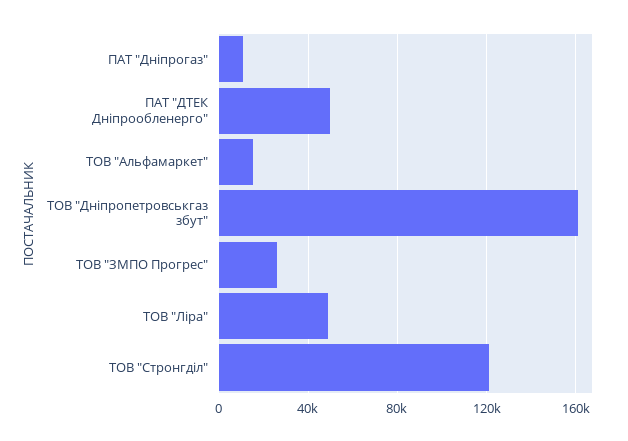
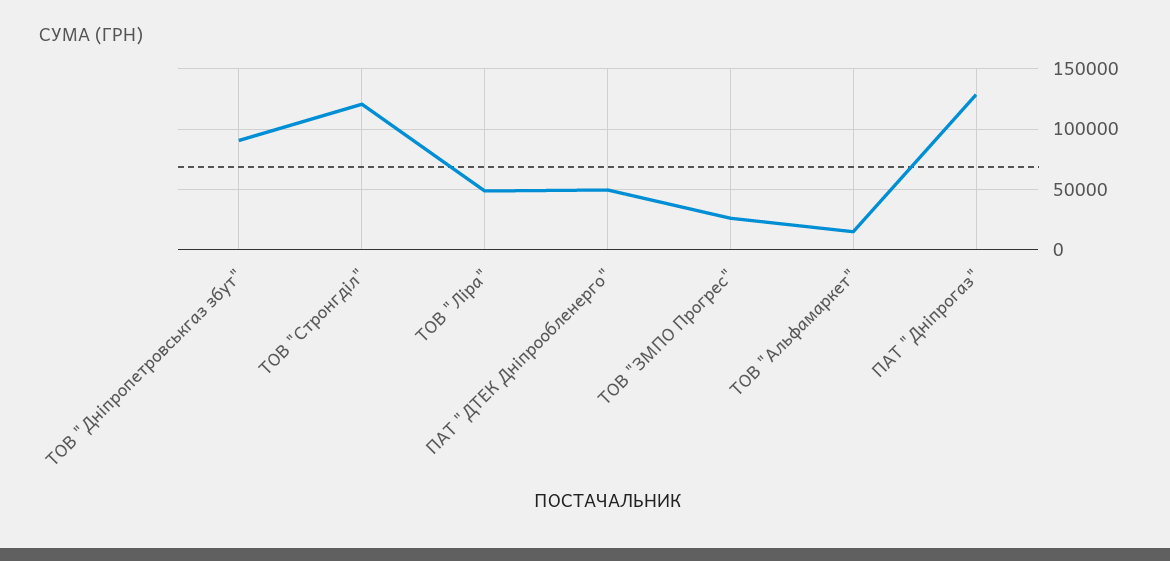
  {
-   "ПАТ \"Дніпрогаз\"": 10000,
+   "ПАТ \"Дніпрогаз\"": 130000,
    "ПАТ \"ДТЕК Дніпрообленерго\"": 50000,
    "ТОВ \"Альфамаркет\"": 15000,
-   "ТОВ \"Дніпропетровськгаз збут\"": 160000,
+   "ТОВ \"Дніпропетровськгаз збут\"": 90000,
    "ТОВ \"ЗМПО Прогрес\"": 25000,
    "ТОВ \"Ліра\"": 50000,
    "ТОВ \"Стронгділ\"": 120000
  }

